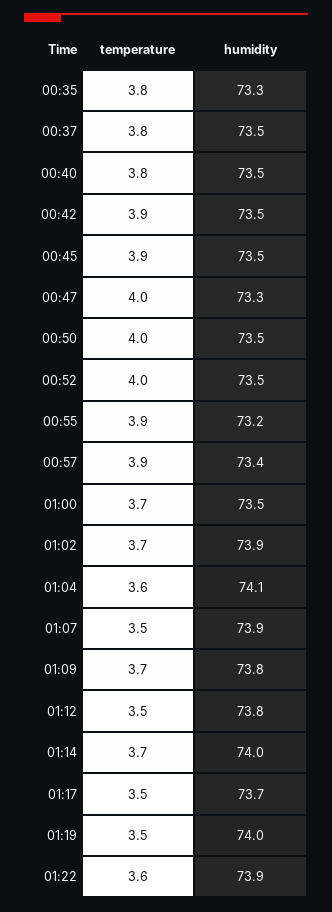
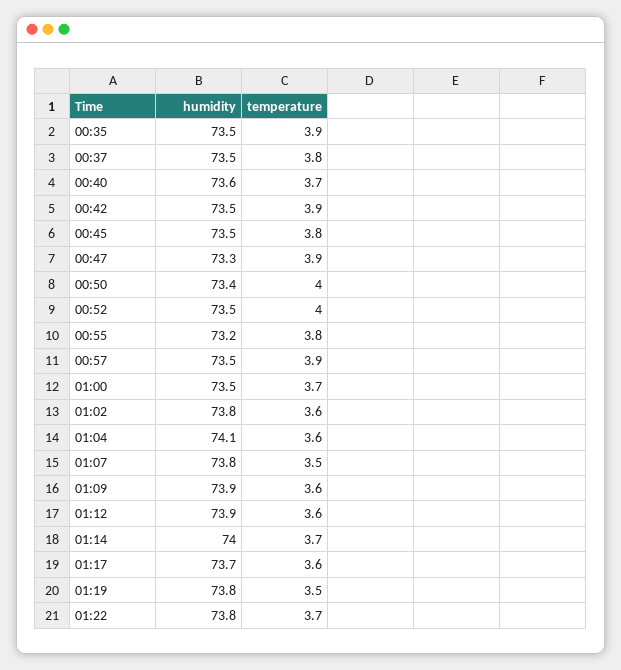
  {
    "temperature": {
-     "00:35": 3.8,
+     "00:35": 3.9,
      "00:37": 3.8,
-     "00:40": 3.8,
+     "00:40": 3.7,
      "00:42": 3.9,
-     "00:45": 3.9,
+     "00:45": 3.8,
-     "00:47": 4,
+     "00:47": 3.9,
      "00:50": 4,
      "00:52": 4,
-     "00:55": 3.9,
+     "00:55": 3.8,
      "00:57": 3.9,
      "01:00": 3.7,
-     "01:02": 3.7,
+     "01:02": 3.6,
      "01:04": 3.6,
      "01:07": 3.5,
-     "01:09": 3.7,
+     "01:09": 3.6,
-     "01:12": 3.5,
+     "01:12": 3.6,
      "01:14": 3.7,
-     "01:17": 3.5,
+     "01:17": 3.6,
      "01:19": 3.5,
-     "01:22": 3.6
+     "01:22": 3.7
    },
    "humidity": {
-     "00:35": 73.3,
+     "00:35": 73.5,
      "00:37": 73.5,
-     "00:40": 73.5,
+     "00:40": 73.6,
      "00:42": 73.5,
      "00:45": 73.5,
      "00:47": 73.3,
-     "00:50": 73.5,
+     "00:50": 73.4,
      "00:52": 73.5,
      "00:55": 73.2,
-     "00:57": 73.4,
+     "00:57": 73.5,
      "01:00": 73.5,
-     "01:02": 73.9,
+     "01:02": 73.8,
      "01:04": 74.1,
-     "01:07": 73.9,
+     "01:07": 73.8,
-     "01:09": 73.8,
+     "01:09": 73.9,
-     "01:12": 73.8,
+     "01:12": 73.9,
      "01:14": 74,
      "01:17": 73.7,
-     "01:19": 74,
+     "01:19": 73.8,
-     "01:22": 73.9
+     "01:22": 73.8
    }
  }

